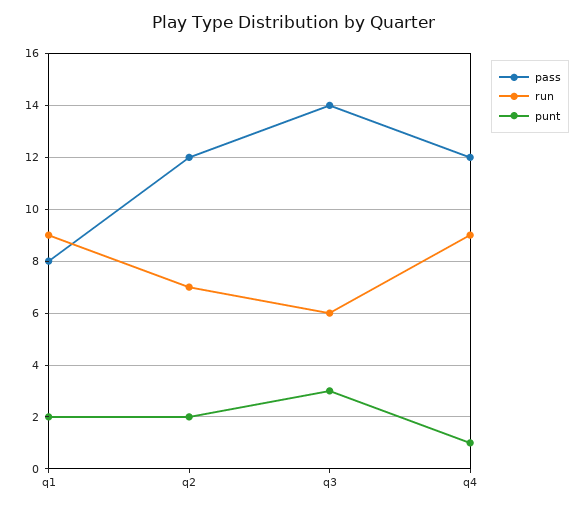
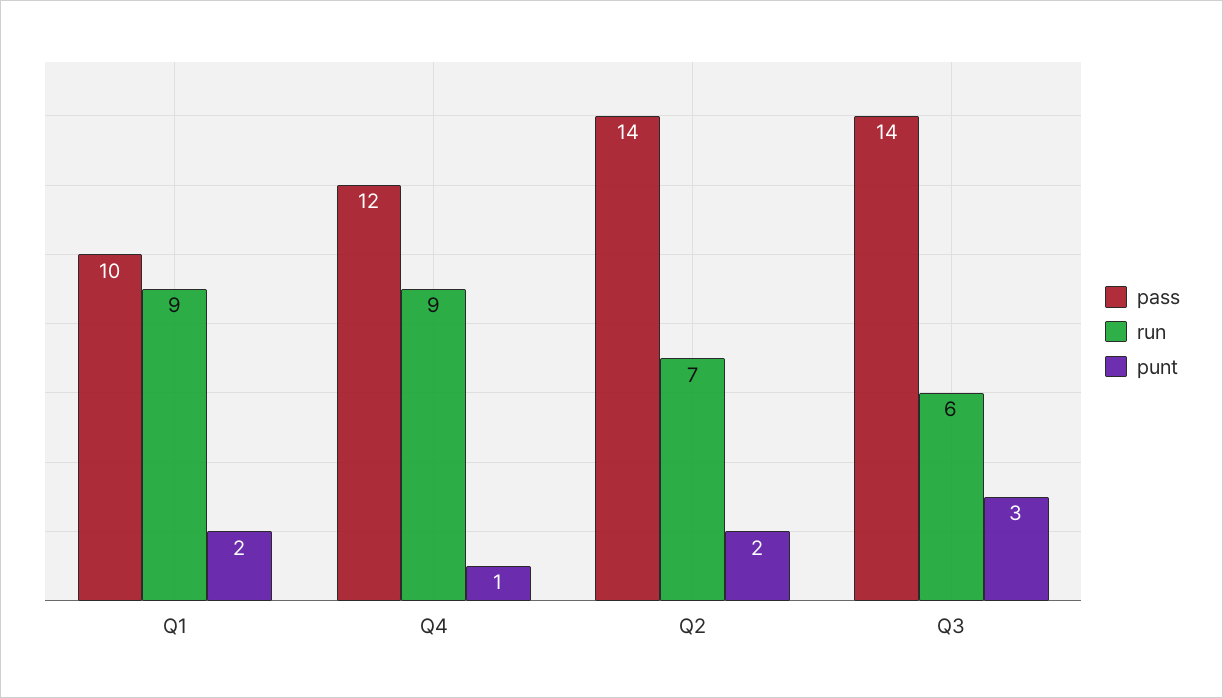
  {
    "pass": {
-     "q1": 8,
+     "q1": 10,
-     "q2": 12,
+     "q2": 14,
      "q3": 14,
      "q4": 12
    },
    "run": {
      "q1": 9,
      "q2": 7,
      "q3": 6,
      "q4": 9
    },
    "punt": {
      "q1": 2,
      "q2": 2,
      "q3": 3,
      "q4": 1
    }
  }

